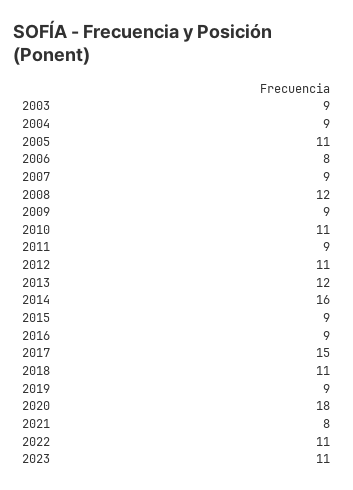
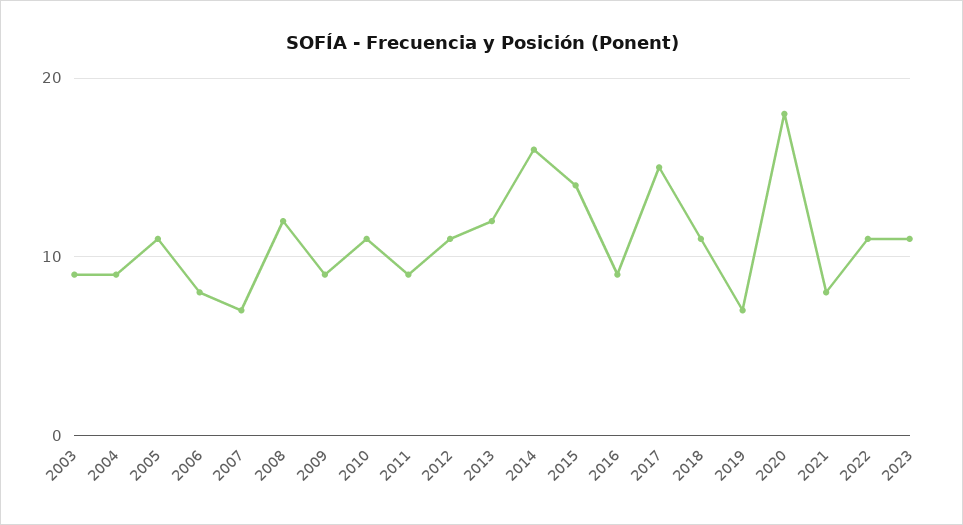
  {
    "2003": 9,
    "2004": 9,
    "2005": 11,
    "2006": 8,
-   "2007": 9,
+   "2007": 7,
    "2008": 12,
    "2009": 9,
    "2010": 11,
    "2011": 9,
    "2012": 11,
    "2013": 12,
    "2014": 16,
-   "2015": 9,
+   "2015": 14,
    "2016": 9,
    "2017": 15,
    "2018": 11,
-   "2019": 9,
+   "2019": 7,
    "2020": 18,
    "2021": 8,
    "2022": 11,
    "2023": 11
  }

